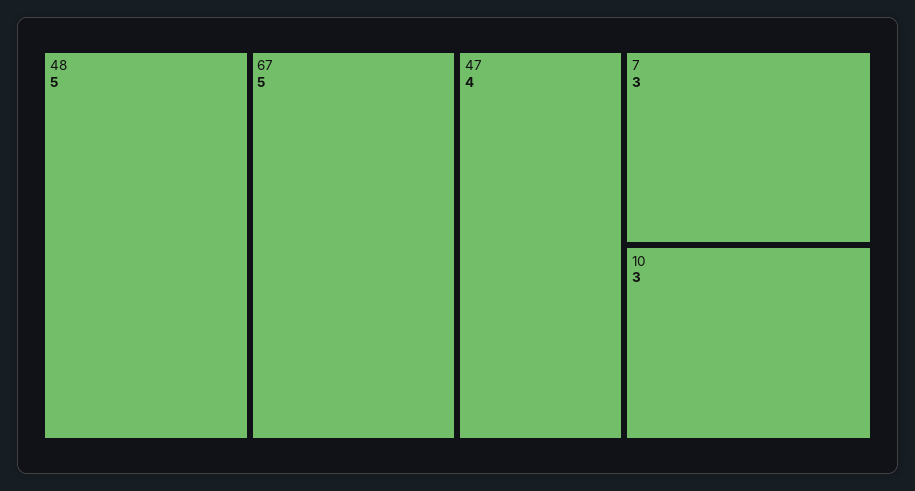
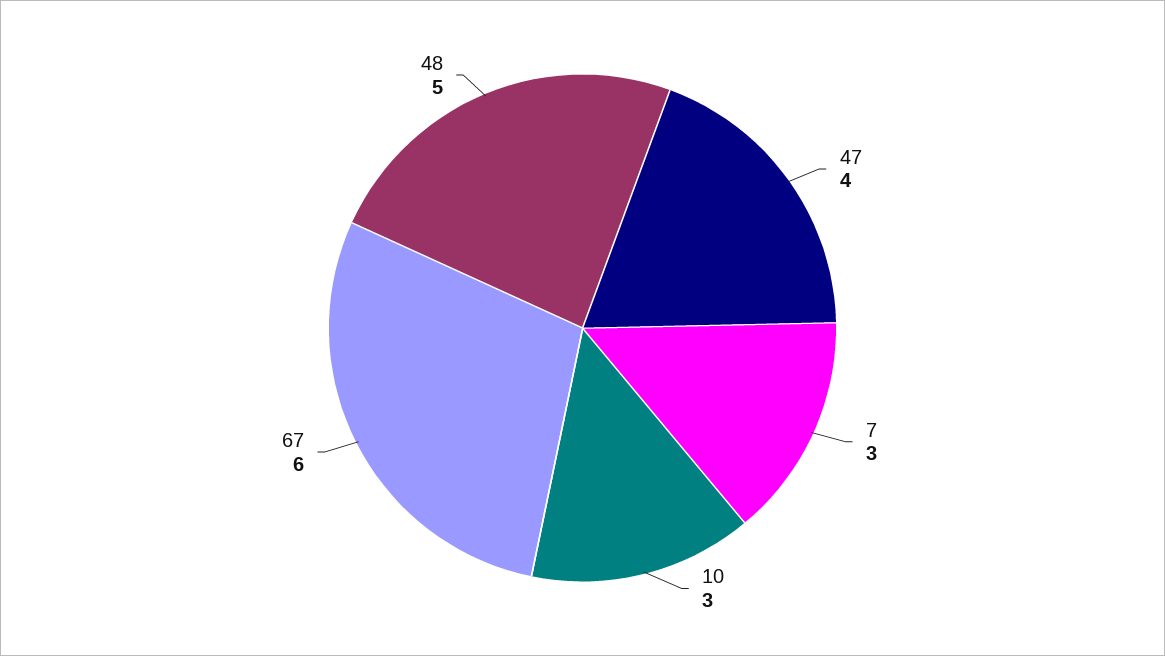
  {
    "48": 5,
-   "67": 5,
+   "67": 6,
    "47": 4,
    "7": 3,
    "10": 3
  }

